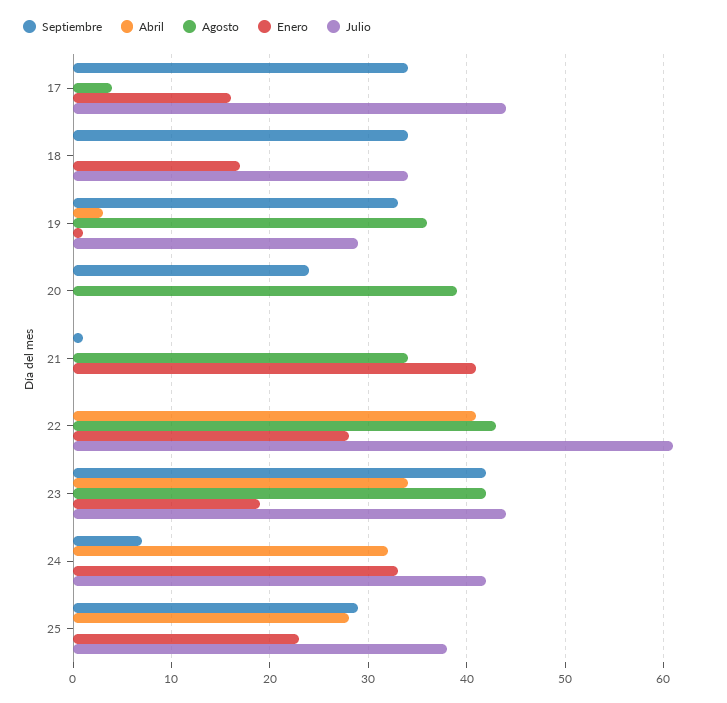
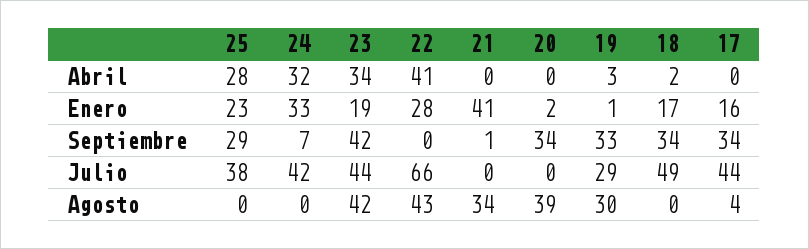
  {
    "Septiembre": {
      "17": 34,
      "18": 34,
      "19": 33,
-     "20": 24,
+     "20": 34,
      "21": 1,
      "22": 0,
      "23": 42,
      "24": 7,
      "25": 29
    },
    "Abril": {
      "17": 0,
-     "18": 0,
+     "18": 2,
      "19": 3,
      "20": 0,
      "21": 0,
      "22": 41,
      "23": 34,
      "24": 32,
      "25": 28
    },
    "Agosto": {
      "17": 4,
      "18": 0,
-     "19": 36,
+     "19": 30,
      "20": 39,
      "21": 34,
      "22": 43,
      "23": 42,
      "24": 0,
      "25": 0
    },
    "Enero": {
      "17": 16,
      "18": 17,
      "19": 1,
-     "20": 0,
+     "20": 2,
      "21": 41,
      "22": 28,
      "23": 19,
      "24": 33,
      "25": 23
    },
    "Julio": {
      "17": 44,
-     "18": 34,
+     "18": 49,
      "19": 29,
      "20": 0,
      "21": 0,
-     "22": 61,
+     "22": 66,
      "23": 44,
      "24": 42,
      "25": 38
    }
  }

